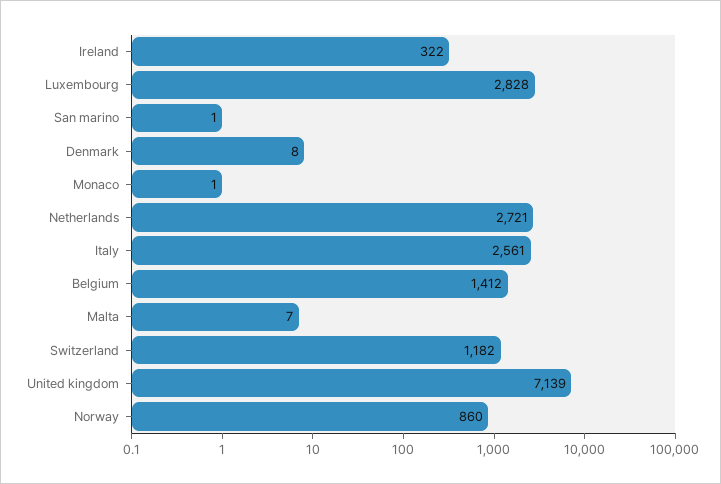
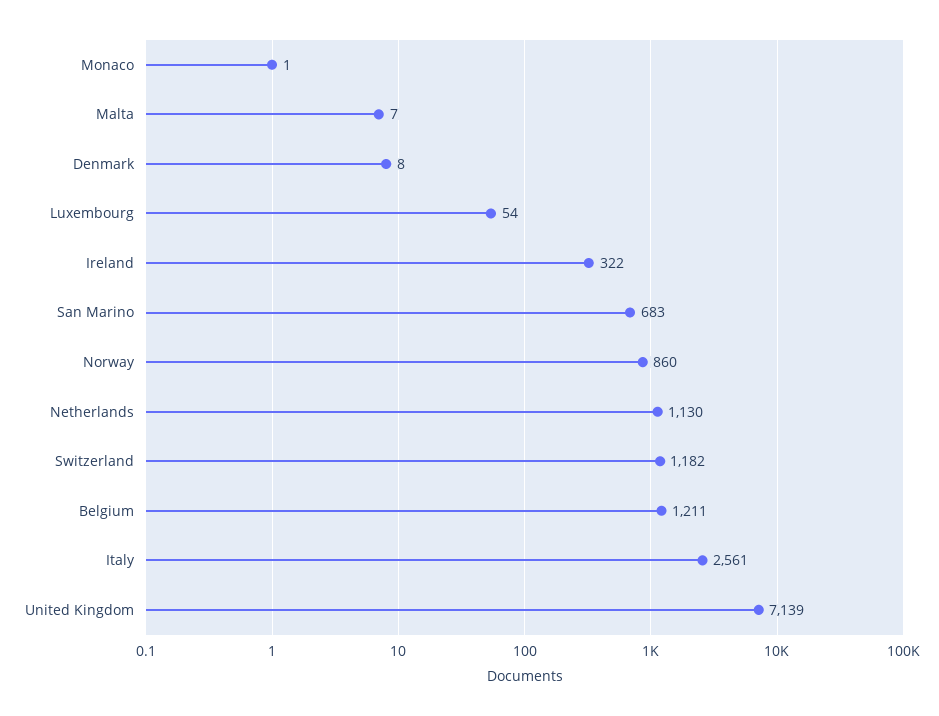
  {
    "Ireland": 322,
-   "Luxembourg": 2828,
+   "Luxembourg": 54,
-   "San marino": 1,
+   "San marino": 683,
    "Denmark": 8,
    "Monaco": 1,
-   "Netherlands": 2721,
+   "Netherlands": 1130,
    "Italy": 2561,
-   "Belgium": 1412,
+   "Belgium": 1211,
    "Malta": 7,
    "Switzerland": 1182,
    "United kingdom": 7139,
    "Norway": 860
  }

